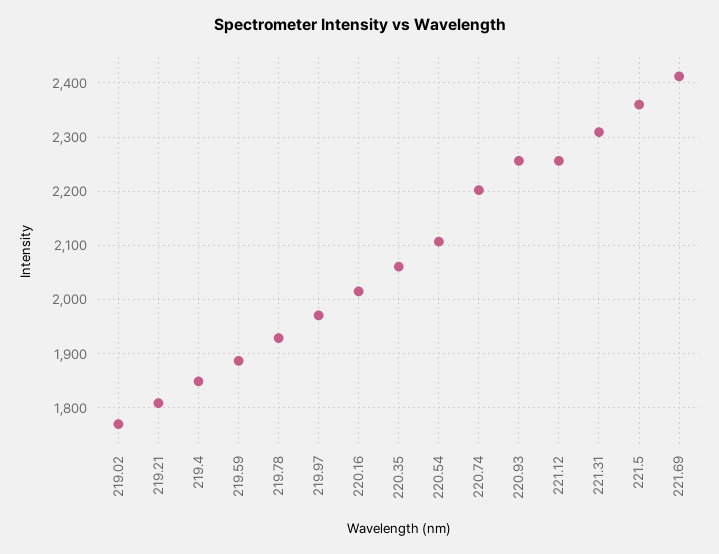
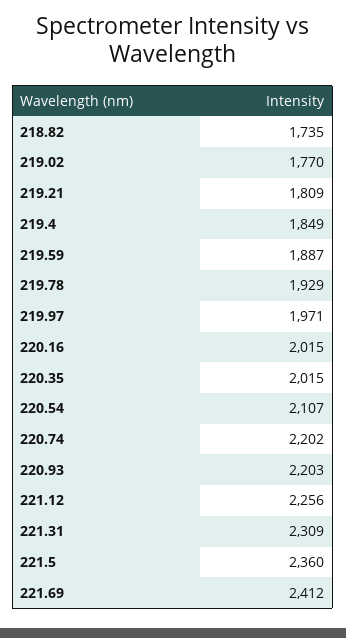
  {
    "219.02": 1770,
    "219.21": 1809,
    "219.4": 1849,
    "219.59": 1887,
    "219.78": 1929,
    "219.97": 1971,
    "220.16": 2015,
-   "220.35": 2060,
+   "220.35": 2015,
    "220.54": 2107,
    "220.74": 2202,
-   "220.93": 2260,
+   "220.93": 2203,
    "221.12": 2256,
    "221.31": 2309,
    "221.5": 2360,
-   "221.69": 2412
+   "221.69": 2412,
+   "218.82": 1735
  }

